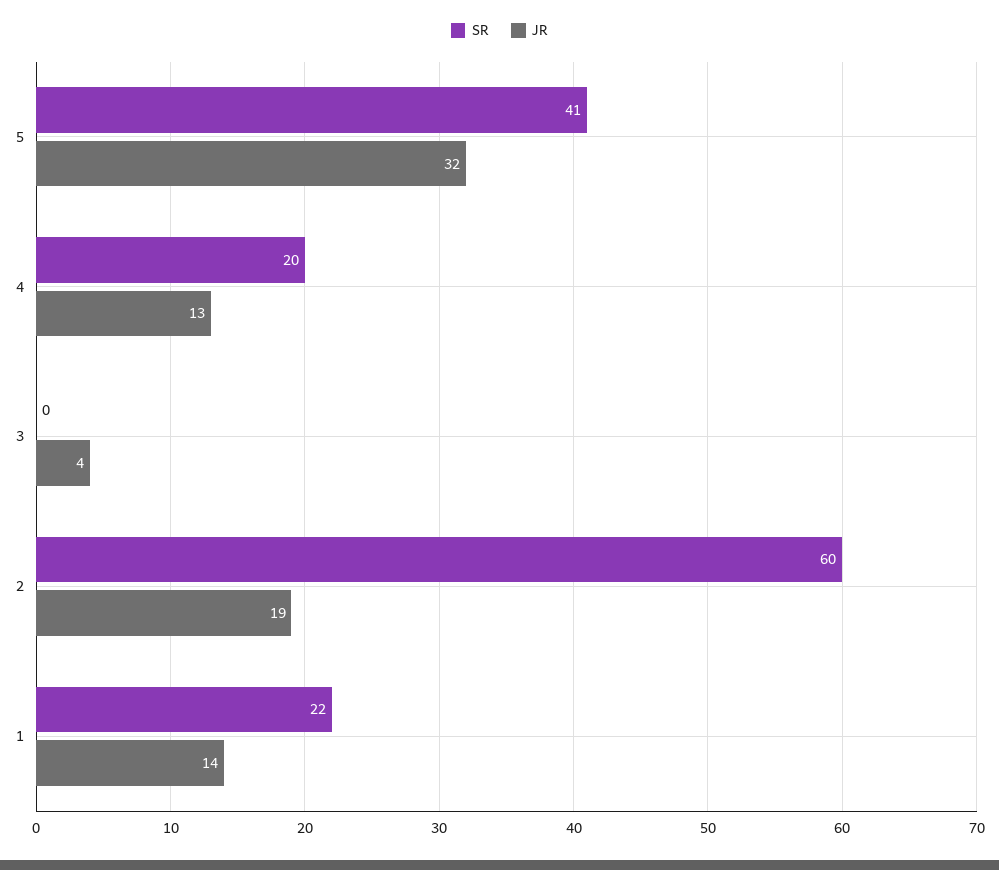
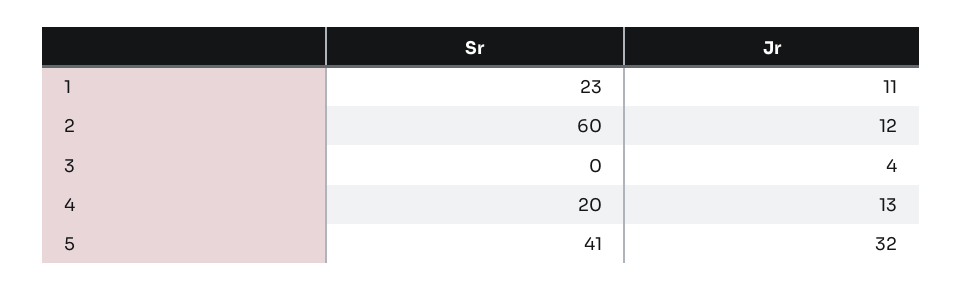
  {
    "SR": {
      "5": 41,
      "4": 20,
      "3": 0,
      "2": 60,
-     "1": 22
+     "1": 23
    },
    "JR": {
      "5": 32,
      "4": 13,
      "3": 4,
-     "2": 19,
+     "2": 12,
-     "1": 14
+     "1": 11
    }
  }

